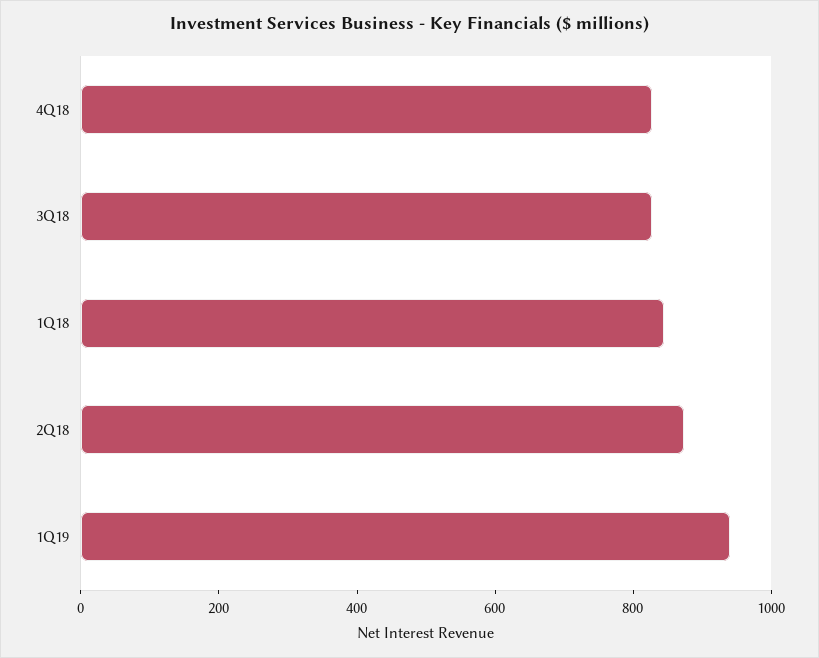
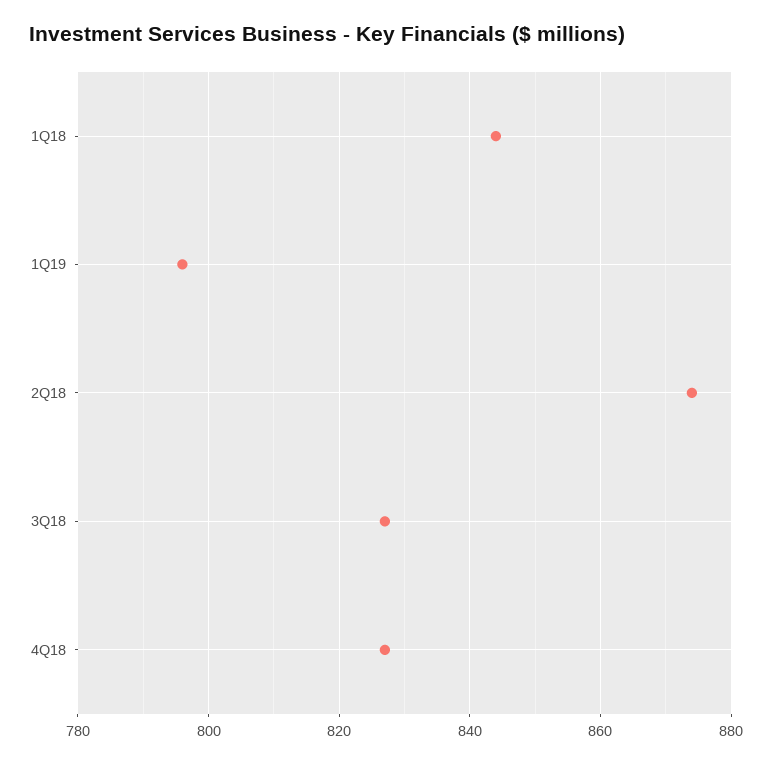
  {
    "4Q18": 825,
    "3Q18": 825,
    "1Q18": 845,
    "2Q18": 875,
-   "1Q19": 950
+   "1Q19": 795
  }

